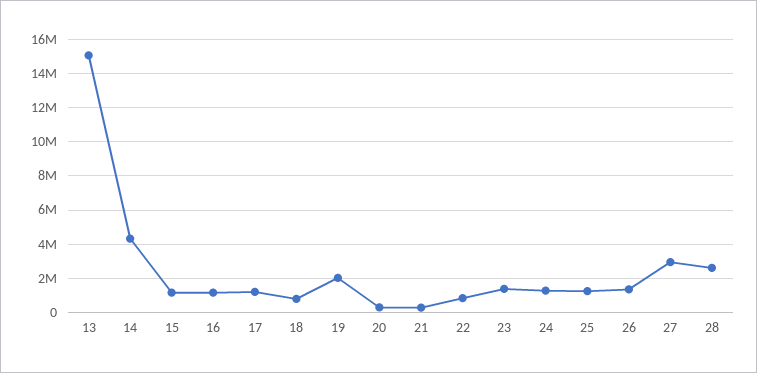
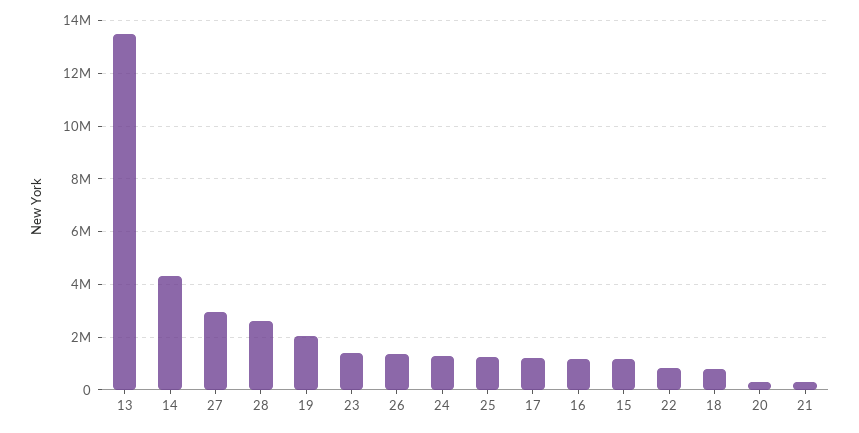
  {
-   "13": 15000000,
+   "13": 13500000,
    "14": 4250000,
    "15": 1250000,
    "16": 1250000,
    "17": 1250000,
    "18": 750000,
    "19": 2000000,
    "20": 250000,
    "21": 250000,
    "22": 750000,
    "23": 1500000,
    "24": 1250000,
    "25": 1250000,
    "26": 1250000,
    "27": 3000000,
    "28": 2500000
  }

